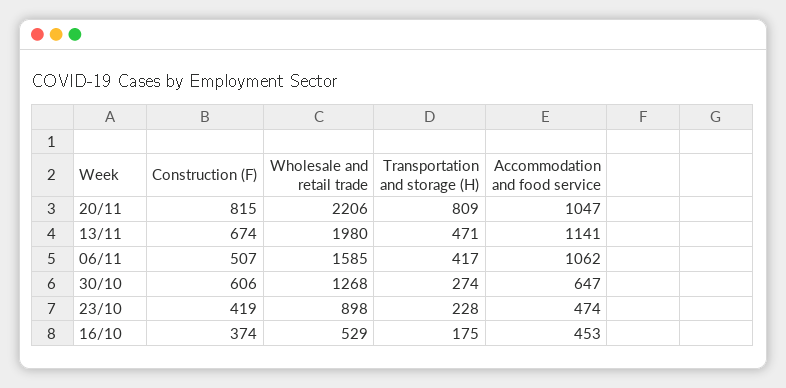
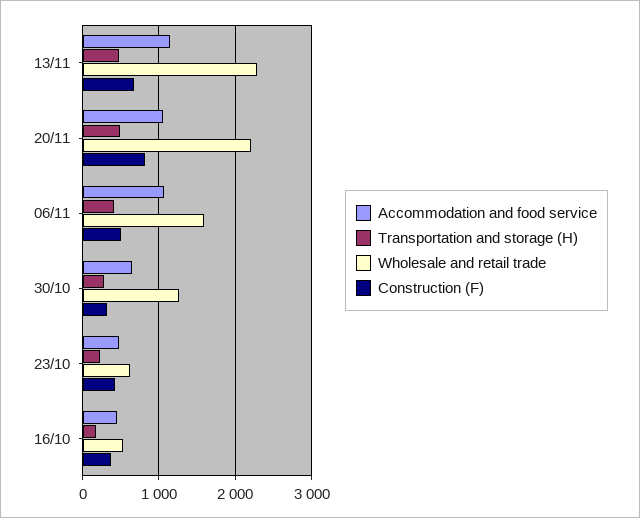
  {
    "Construction (F)": {
      "20/11": 815,
      "13/11": 674,
      "06/11": 507,
-     "30/10": 606,
+     "30/10": 300,
      "23/10": 419,
      "16/10": 374
    },
    "Wholesale and retail trade": {
      "20/11": 2206,
-     "13/11": 1980,
+     "13/11": 2300,
      "06/11": 1585,
      "30/10": 1268,
-     "23/10": 898,
+     "23/10": 600,
      "16/10": 529
    },
    "Transportation and storage (H)": {
-     "20/11": 809,
+     "20/11": 500,
      "13/11": 471,
      "06/11": 417,
      "30/10": 274,
      "23/10": 228,
      "16/10": 175
    },
    "Accommodation and food service": {
      "20/11": 1047,
      "13/11": 1141,
      "06/11": 1062,
      "30/10": 647,
      "23/10": 474,
      "16/10": 453
    }
  }

